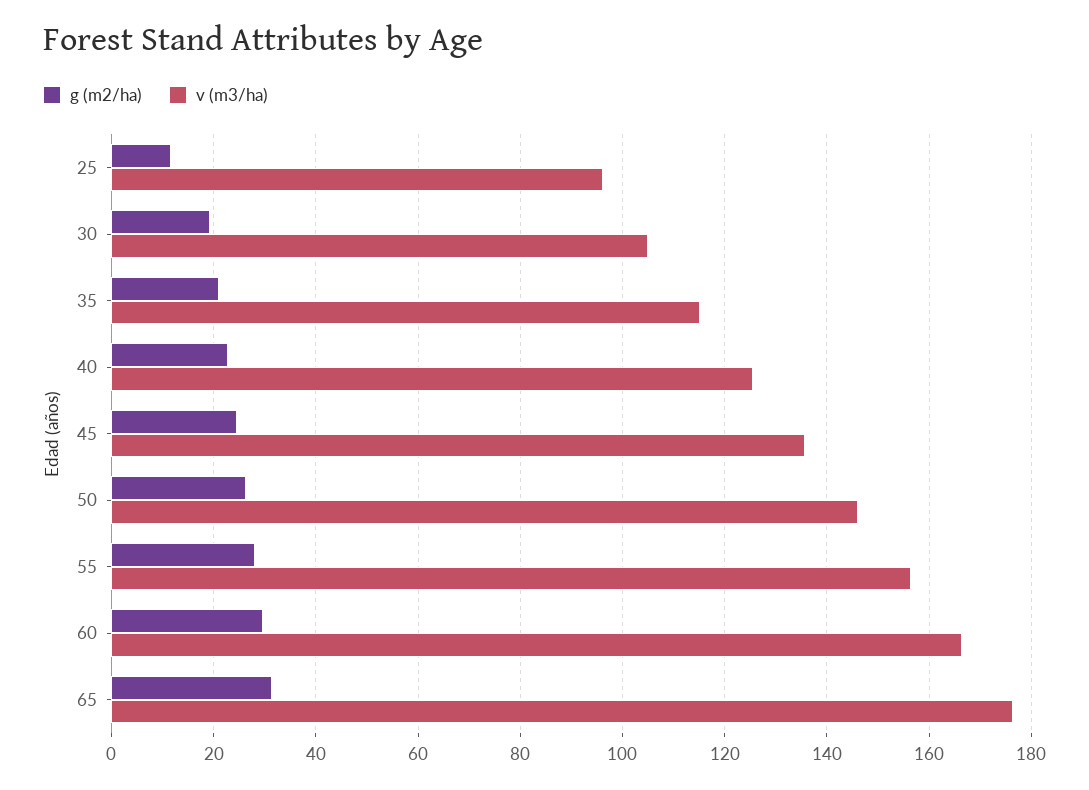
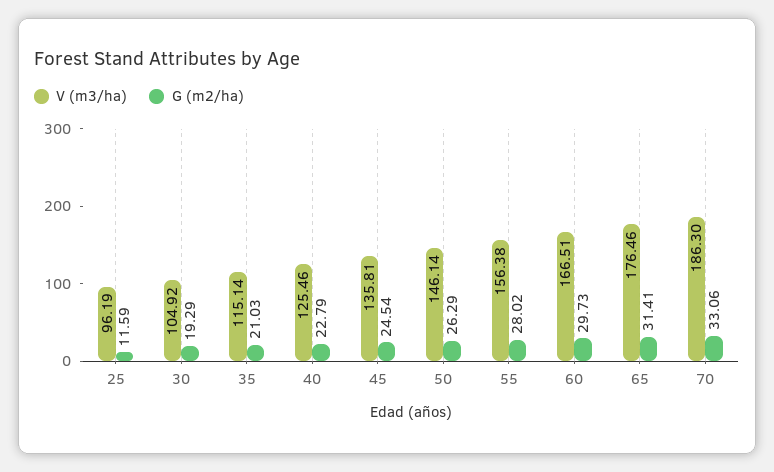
  {
    "g (m2/ha)": {
      "25": 11.59,
      "30": 19.29,
      "35": 21.03,
      "40": 22.79,
      "45": 24.54,
      "50": 26.29,
      "55": 28.02,
      "60": 29.73,
-     "65": 31.41
+     "65": 31.41,
+     "70": 33.06
    },
    "v (m3/ha)": {
      "25": 96.19,
      "30": 104.92,
      "35": 115.14,
      "40": 125.46,
      "45": 135.81,
      "50": 146.14,
      "55": 156.38,
      "60": 166.51,
-     "65": 176.46
+     "65": 176.46,
+     "70": 186.3
    }
  }

